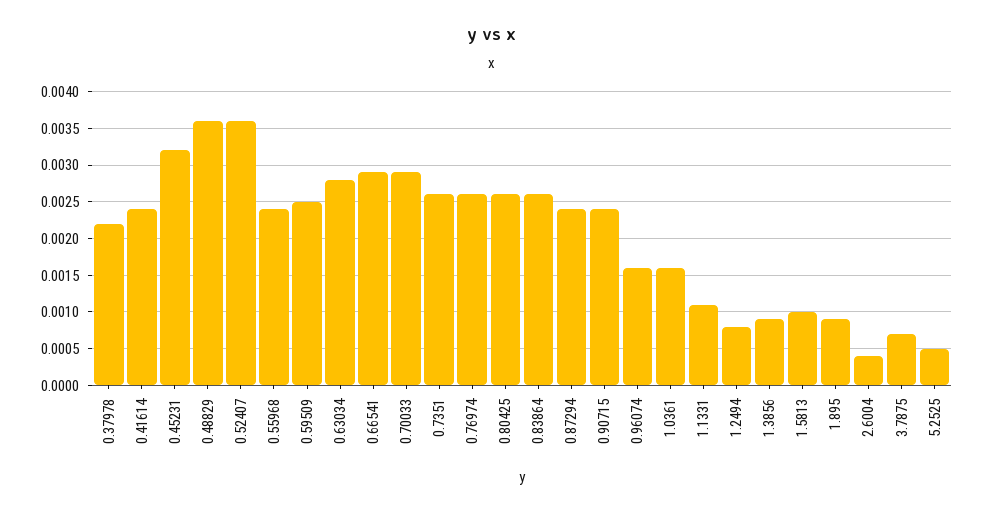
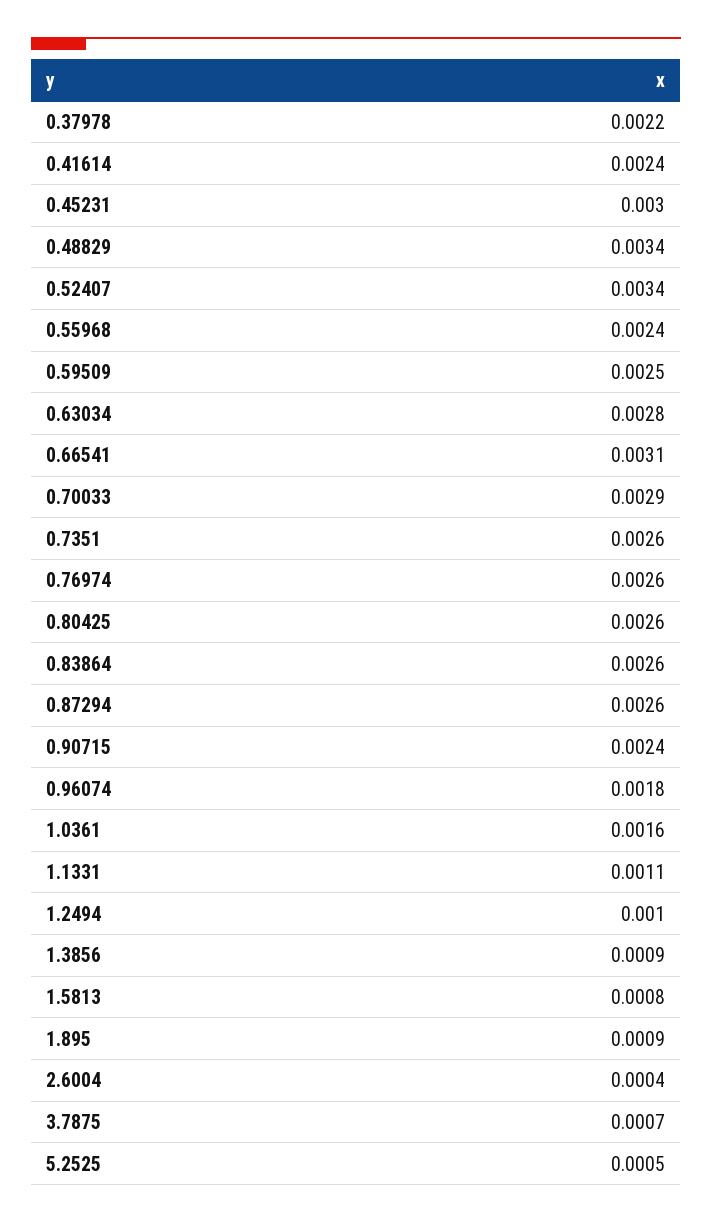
  {
    "0.37978": 0.0022,
    "0.41614": 0.0024,
-   "0.45231": 0.0032,
+   "0.45231": 0.003,
-   "0.48829": 0.0036,
+   "0.48829": 0.0034,
-   "0.52407": 0.0036,
+   "0.52407": 0.0034,
    "0.55968": 0.0024,
    "0.59509": 0.0025,
    "0.63034": 0.0028,
-   "0.66541": 0.0029,
+   "0.66541": 0.0031,
    "0.70033": 0.0029,
    "0.7351": 0.0026,
    "0.76974": 0.0026,
    "0.80425": 0.0026,
    "0.83864": 0.0026,
-   "0.87294": 0.0024,
+   "0.87294": 0.0026,
    "0.90715": 0.0024,
-   "0.96074": 0.0016,
+   "0.96074": 0.0018,
    "1.0361": 0.0016,
    "1.1331": 0.0011,
-   "1.2494": 0.0008,
+   "1.2494": 0.001,
    "1.3856": 0.0009,
-   "1.5813": 0.001,
+   "1.5813": 0.0008,
    "1.895": 0.0009,
    "2.6004": 0.0004,
    "3.7875": 0.0007,
    "5.2525": 0.0005
  }

